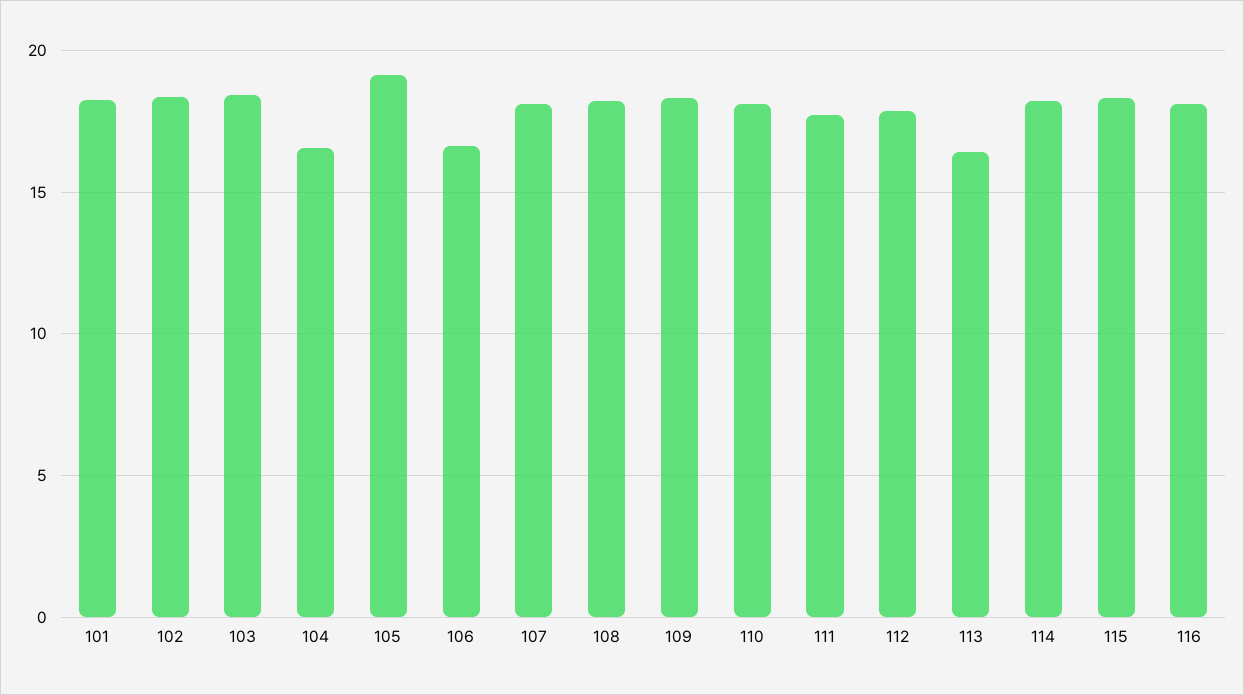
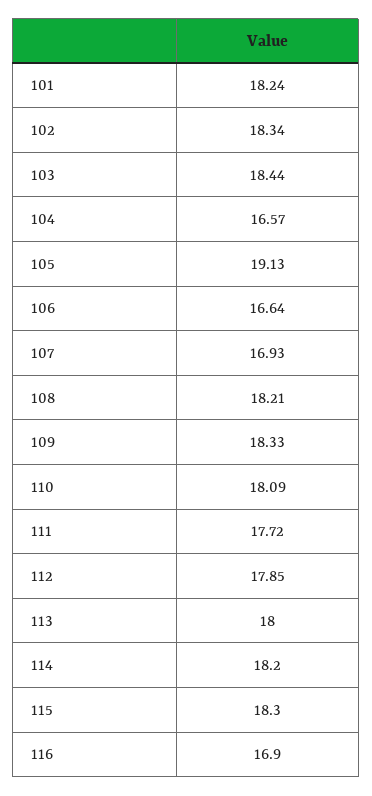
  {
    "101": 18.24,
    "102": 18.34,
    "103": 18.44,
    "104": 16.57,
    "105": 19.13,
    "106": 16.64,
-   "107": 18,
+   "107": 16.93,
    "108": 18.21,
    "109": 18.33,
    "110": 18.09,
    "111": 17.72,
    "112": 17.85,
-   "113": 16.5,
+   "113": 18,
    "114": 18.2,
    "115": 18.3,
-   "116": 18
+   "116": 16.9
  }

